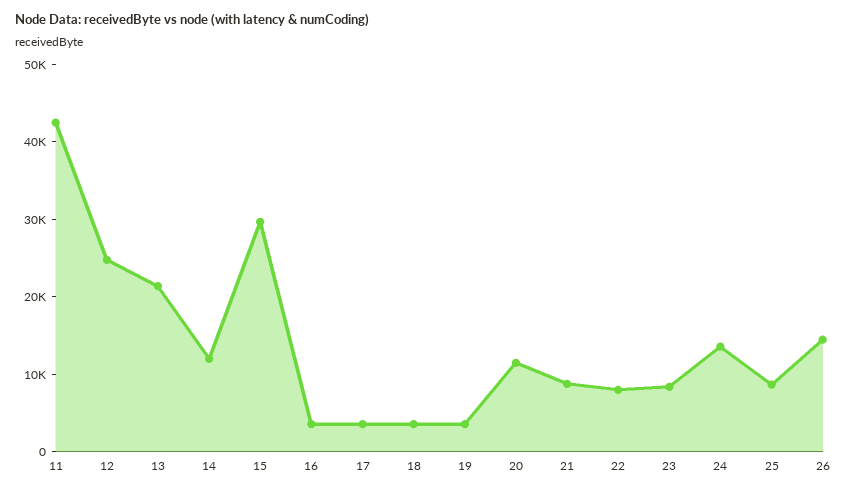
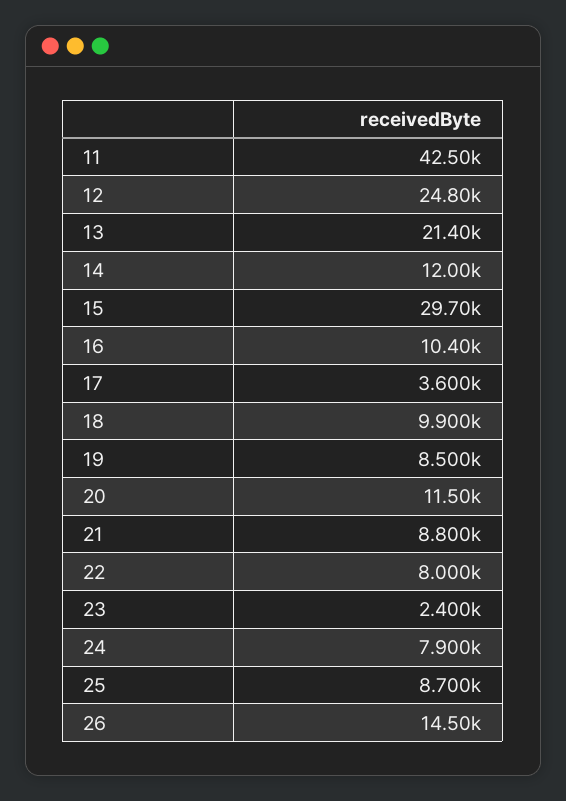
  {
    "11": 42500,
    "12": 24800,
    "13": 21400,
    "14": 12000,
    "15": 29700,
-   "16": 4000,
+   "16": 10400,
    "17": 3600,
-   "18": 4000,
+   "18": 9900,
-   "19": 4000,
+   "19": 8500,
    "20": 11500,
    "21": 8800,
    "22": 8000,
-   "23": 8000,
+   "23": 2400,
-   "24": 14000,
+   "24": 7900,
    "25": 8700,
    "26": 14500
  }

